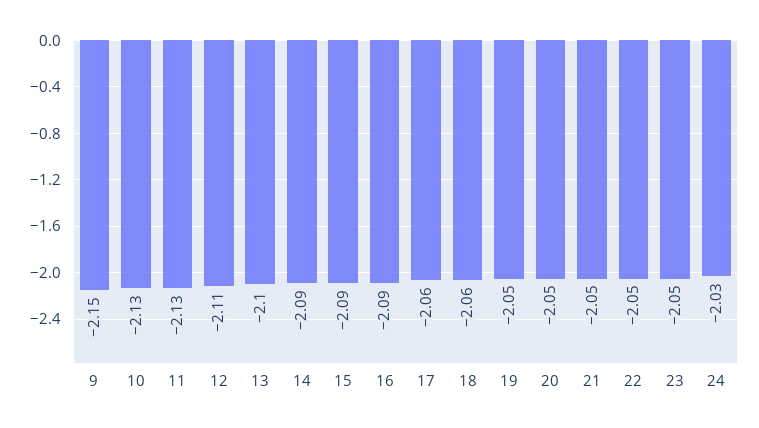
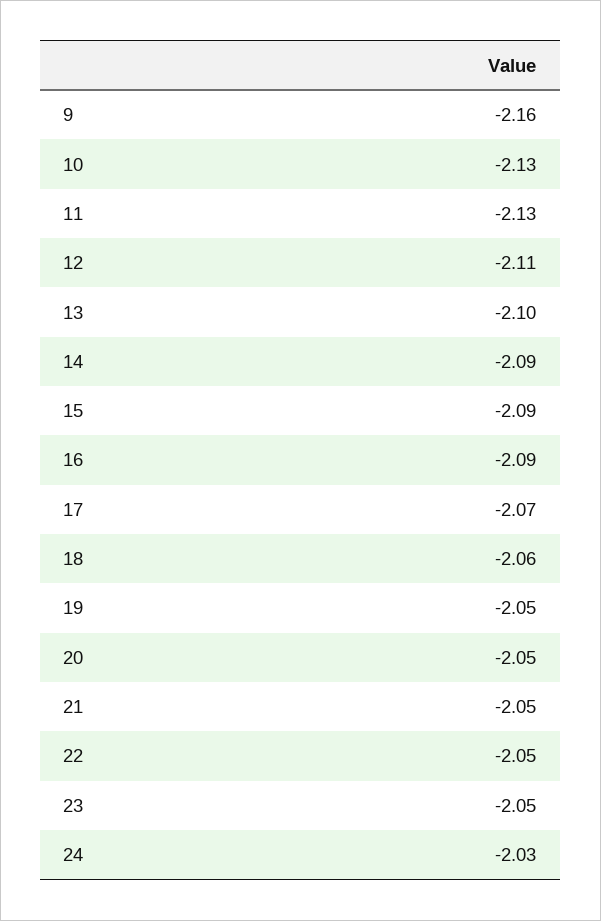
  {
-   "9": -2.15,
+   "9": -2.16,
    "10": -2.13,
    "11": -2.13,
    "12": -2.11,
    "13": -2.1,
    "14": -2.09,
    "15": -2.09,
    "16": -2.09,
-   "17": -2.06,
+   "17": -2.07,
    "18": -2.06,
    "19": -2.05,
    "20": -2.05,
    "21": -2.05,
    "22": -2.05,
    "23": -2.05,
    "24": -2.03
  }

